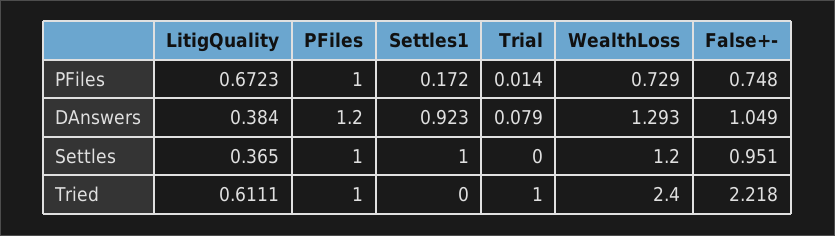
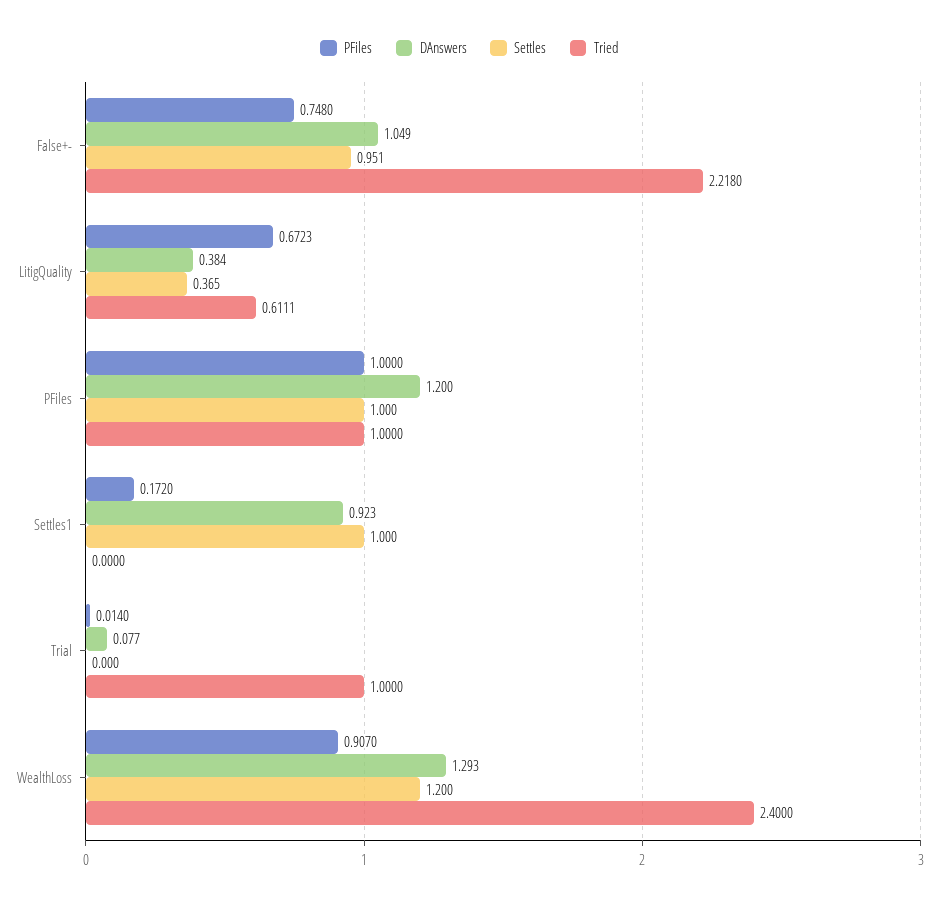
  {
    "PFiles": {
      "LitigQuality": 0.6723,
      "PFiles": 1,
      "Settles1": 0.172,
      "Trial": 0.014,
-     "WealthLoss": 0.729,
+     "WealthLoss": 0.907,
      "False+-": 0.748
    },
    "DAnswers": {
      "LitigQuality": 0.384,
      "PFiles": 1.2,
      "Settles1": 0.923,
-     "Trial": 0.079,
+     "Trial": 0.077,
      "WealthLoss": 1.293,
      "False+-": 1.049
    },
    "Settles": {
      "LitigQuality": 0.365,
      "PFiles": 1,
      "Settles1": 1,
      "Trial": 0,
      "WealthLoss": 1.2,
      "False+-": 0.951
    },
    "Tried": {
      "LitigQuality": 0.6111,
      "PFiles": 1,
      "Settles1": 0,
      "Trial": 1,
      "WealthLoss": 2.4,
      "False+-": 2.218
    }
  }

